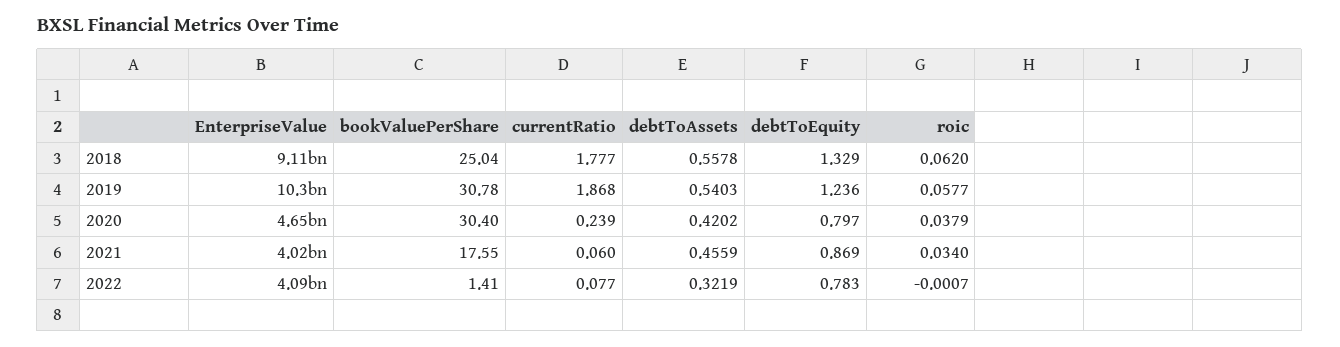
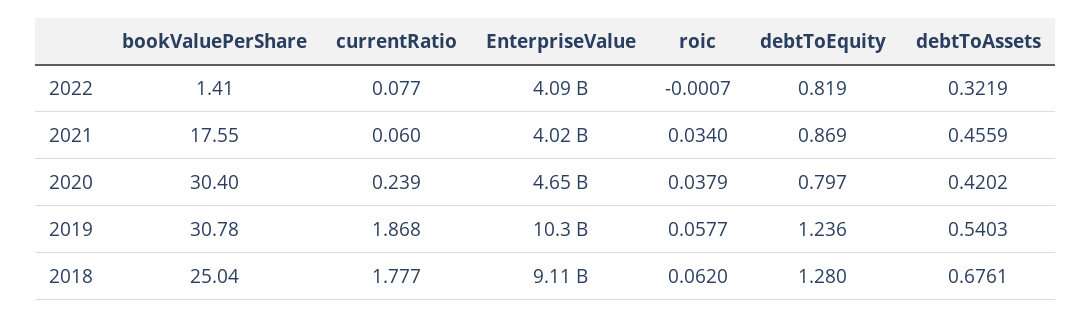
  {
    "EnterpriseValue": {
      "2018": 9110000000,
      "2019": 10300000000,
      "2020": 4650000000,
      "2021": 4020000000,
      "2022": 4090000000
    },
    "bookValuePerShare": {
      "2018": 25.04,
      "2019": 30.78,
      "2020": 30.4,
      "2021": 17.55,
      "2022": 1.41
    },
    "currentRatio": {
      "2018": 1.777,
      "2019": 1.868,
      "2020": 0.239,
      "2021": 0.06,
      "2022": 0.077
    },
    "debtToAssets": {
-     "2018": 0.5578,
+     "2018": 0.6761,
      "2019": 0.5403,
      "2020": 0.4202,
      "2021": 0.4559,
      "2022": 0.3219
    },
    "debtToEquity": {
-     "2018": 1.329,
+     "2018": 1.28,
      "2019": 1.236,
      "2020": 0.797,
      "2021": 0.869,
-     "2022": 0.783
+     "2022": 0.819
    },
    "roic": {
      "2018": 0.062,
      "2019": 0.0577,
      "2020": 0.0379,
      "2021": 0.034,
      "2022": -0.0007
    }
  }

